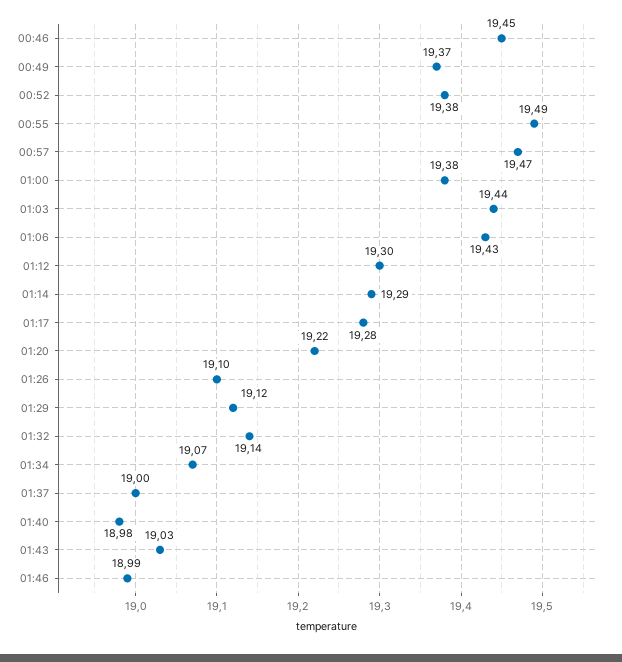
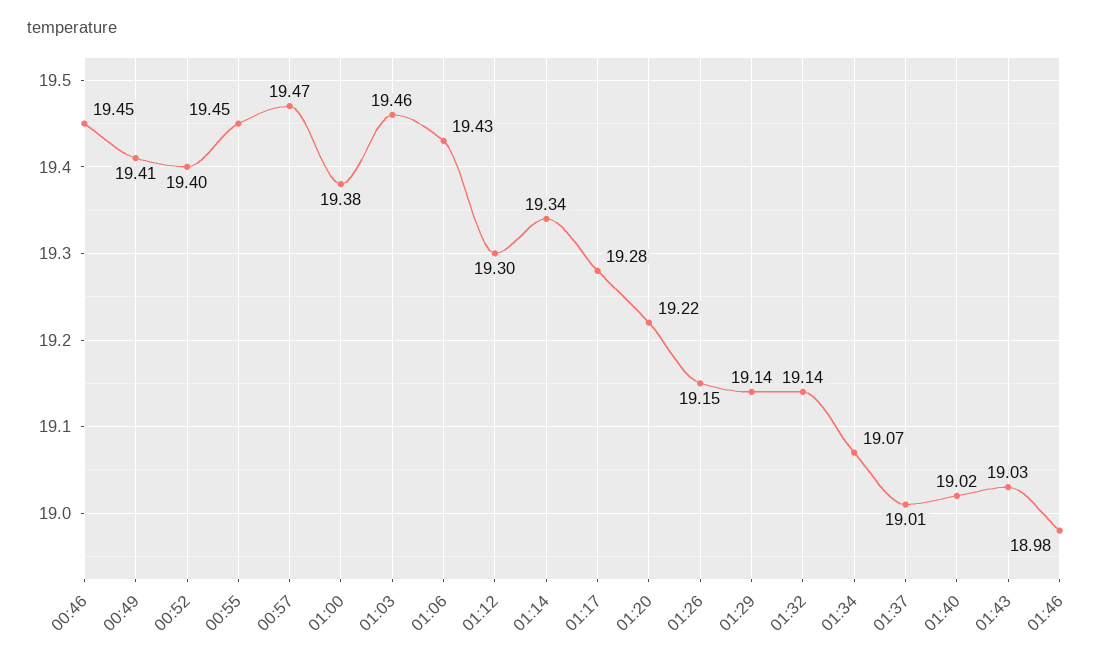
  {
    "00:46": 19.45,
-   "00:49": 19.37,
+   "00:49": 19.41,
-   "00:52": 19.38,
+   "00:52": 19.4,
-   "00:55": 19.49,
+   "00:55": 19.45,
    "00:57": 19.47,
    "01:00": 19.38,
-   "01:03": 19.44,
+   "01:03": 19.46,
    "01:06": 19.43,
    "01:12": 19.3,
-   "01:14": 19.29,
+   "01:14": 19.34,
    "01:17": 19.28,
    "01:20": 19.22,
-   "01:26": 19.1,
+   "01:26": 19.15,
-   "01:29": 19.12,
+   "01:29": 19.14,
    "01:32": 19.14,
    "01:34": 19.07,
-   "01:37": 19,
+   "01:37": 19.01,
-   "01:40": 18.98,
+   "01:40": 19.02,
    "01:43": 19.03,
-   "01:46": 18.99
+   "01:46": 18.98
  }

